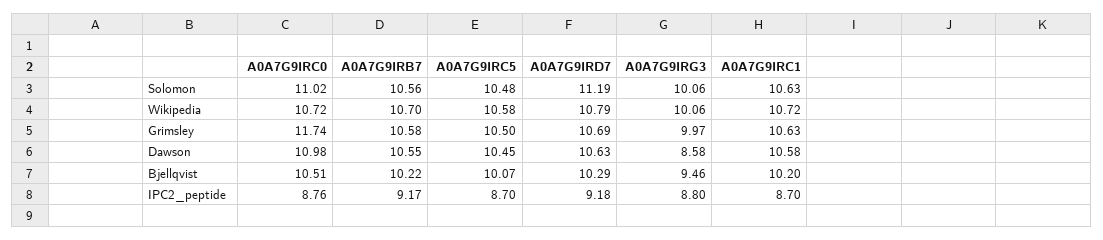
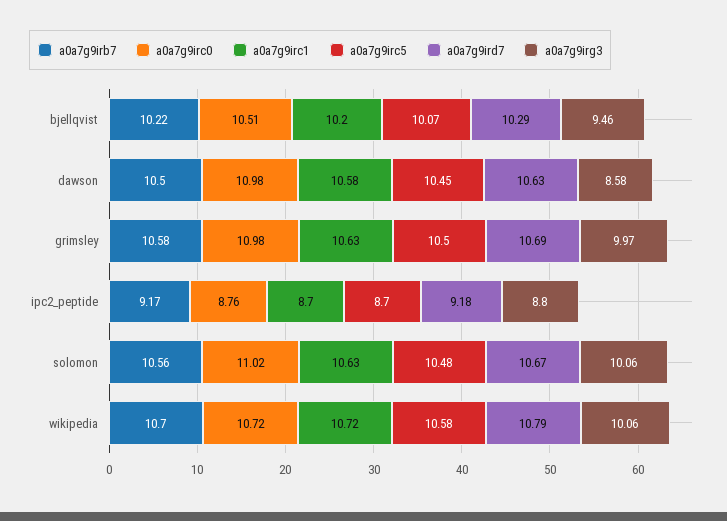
  {
    "A0A7G9IRC0": {
      "Solomon": 11.02,
      "Wikipedia": 10.72,
-     "Grimsley": 11.74,
+     "Grimsley": 10.98,
      "Dawson": 10.98,
      "Bjellqvist": 10.51,
      "IPC2_peptide": 8.76
    },
    "A0A7G9IRB7": {
      "Solomon": 10.56,
      "Wikipedia": 10.7,
      "Grimsley": 10.58,
-     "Dawson": 10.55,
+     "Dawson": 10.5,
      "Bjellqvist": 10.22,
      "IPC2_peptide": 9.17
    },
    "A0A7G9IRC5": {
      "Solomon": 10.48,
      "Wikipedia": 10.58,
      "Grimsley": 10.5,
      "Dawson": 10.45,
      "Bjellqvist": 10.07,
      "IPC2_peptide": 8.7
    },
    "A0A7G9IRD7": {
-     "Solomon": 11.19,
+     "Solomon": 10.67,
      "Wikipedia": 10.79,
      "Grimsley": 10.69,
      "Dawson": 10.63,
      "Bjellqvist": 10.29,
      "IPC2_peptide": 9.18
    },
    "A0A7G9IRG3": {
      "Solomon": 10.06,
      "Wikipedia": 10.06,
      "Grimsley": 9.97,
      "Dawson": 8.58,
      "Bjellqvist": 9.46,
      "IPC2_peptide": 8.8
    },
    "A0A7G9IRC1": {
      "Solomon": 10.63,
      "Wikipedia": 10.72,
      "Grimsley": 10.63,
      "Dawson": 10.58,
      "Bjellqvist": 10.2,
      "IPC2_peptide": 8.7
    }
  }

